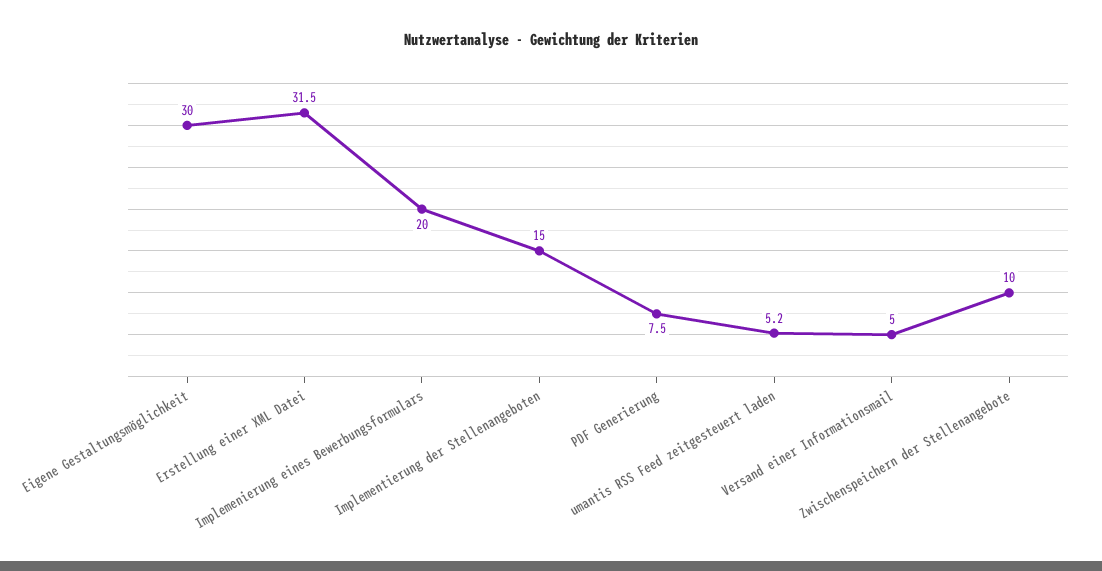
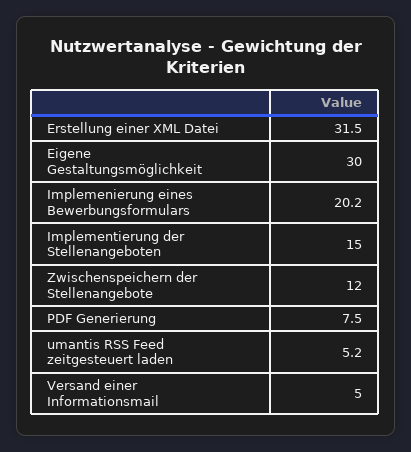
  {
    "Eigene Gestaltungsmöglichkeit": 30,
    "Erstellung einer XML Datei": 31.5,
-   "Implemenierung eines Bewerbungsformulars": 20,
+   "Implemenierung eines Bewerbungsformulars": 20.2,
    "Implementierung der Stellenangeboten": 15,
    "PDF Generierung": 7.5,
    "umantis RSS Feed zeitgesteuert laden": 5.2,
    "Versand einer Informationsmail": 5,
-   "Zwischenspeichern der Stellenangebote": 10
+   "Zwischenspeichern der Stellenangebote": 12
  }

